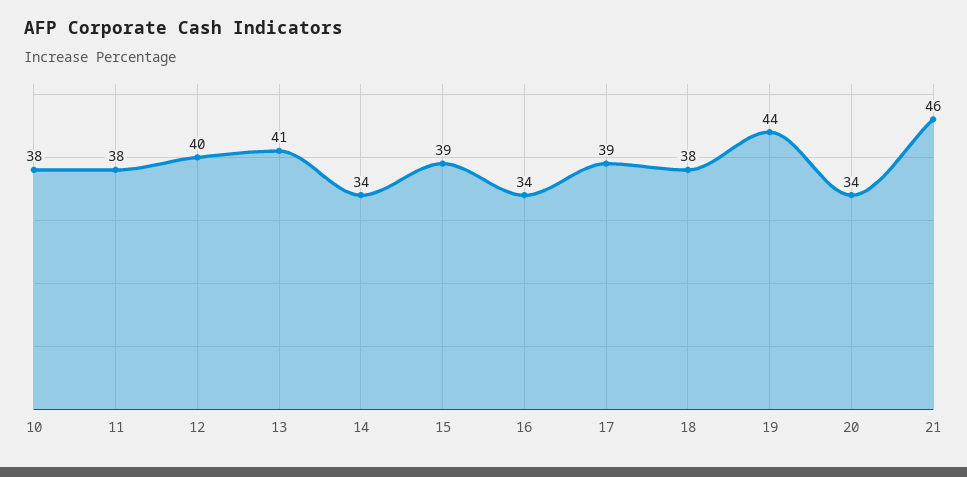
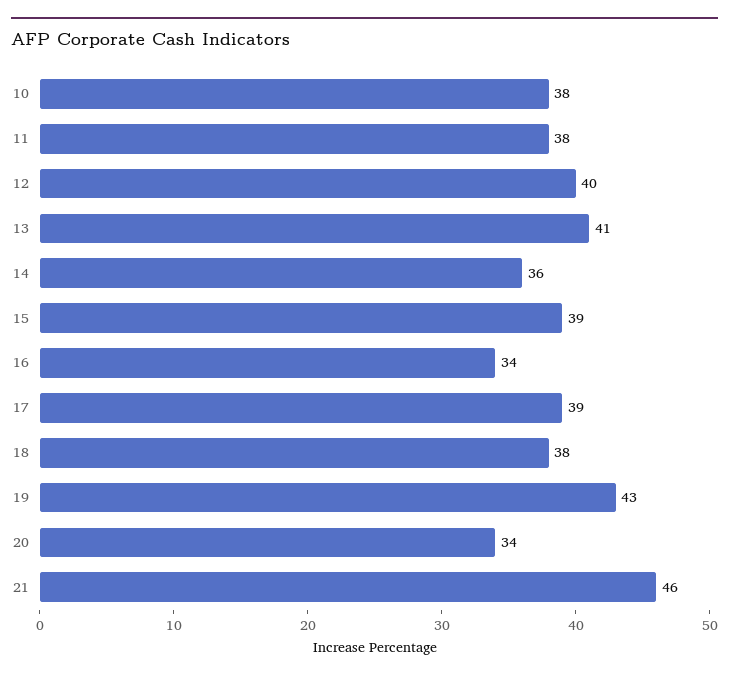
  {
    "10": 38,
    "11": 38,
    "12": 40,
    "13": 41,
-   "14": 34,
+   "14": 36,
    "15": 39,
    "16": 34,
    "17": 39,
    "18": 38,
-   "19": 44,
+   "19": 43,
    "20": 34,
    "21": 46
  }

